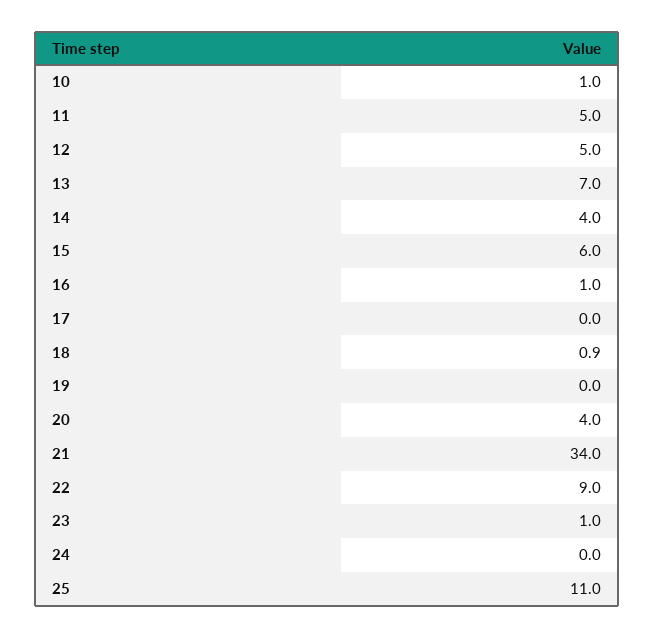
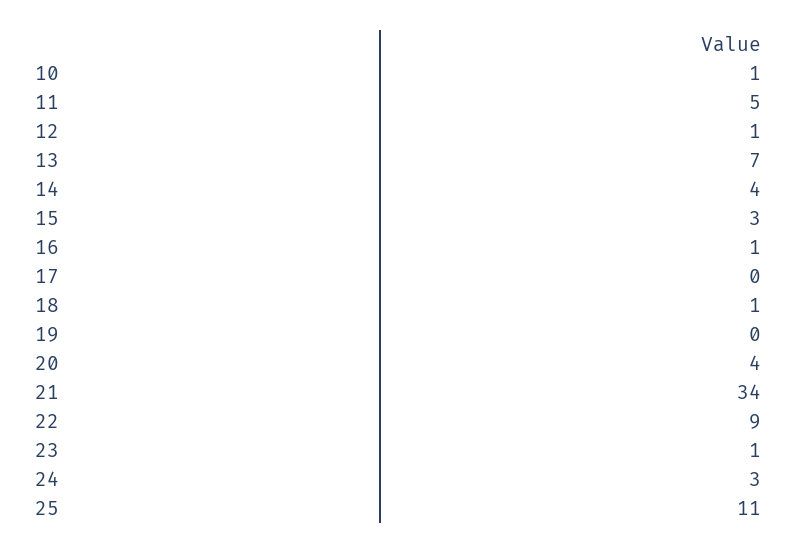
  {
    "10": 1,
    "11": 5,
-   "12": 5,
+   "12": 1,
    "13": 7,
    "14": 4,
-   "15": 6,
+   "15": 3,
    "16": 1,
    "17": 0,
    "18": 0.9,
    "19": 0,
    "20": 4,
    "21": 34,
    "22": 9,
    "23": 1,
-   "24": 0,
+   "24": 3,
    "25": 11
  }

